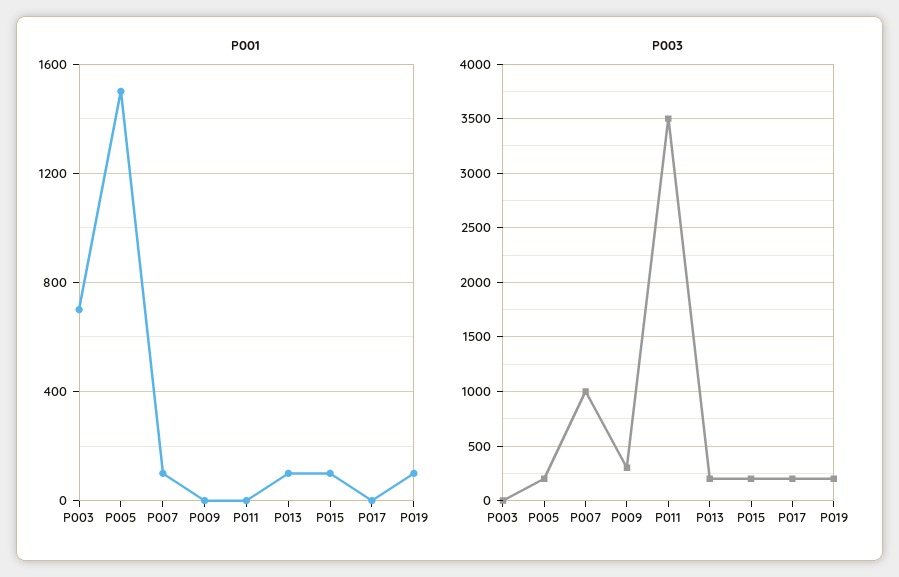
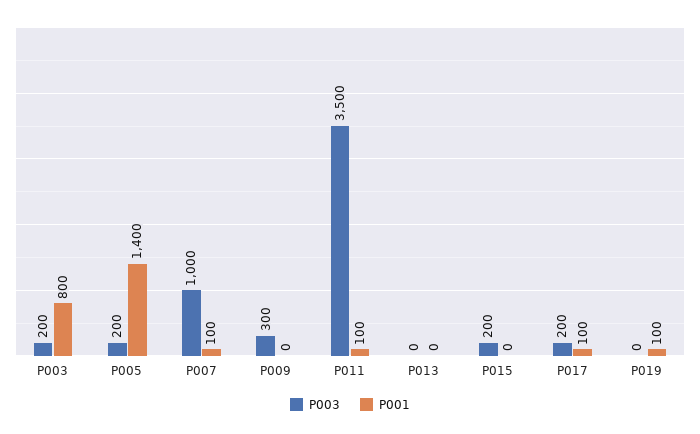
  {
    "P001": {
-     "P003": 700,
+     "P003": 800,
-     "P005": 1500,
+     "P005": 1400,
      "P007": 100,
      "P009": 0,
-     "P011": 0,
+     "P011": 100,
-     "P013": 100,
+     "P013": 0,
-     "P015": 100,
+     "P015": 0,
-     "P017": 0,
+     "P017": 100,
      "P019": 100
    },
    "P003": {
-     "P003": 0,
+     "P003": 200,
      "P005": 200,
      "P007": 1000,
      "P009": 300,
      "P011": 3500,
-     "P013": 200,
+     "P013": 0,
      "P015": 200,
      "P017": 200,
-     "P019": 200
+     "P019": 0
    }
  }

